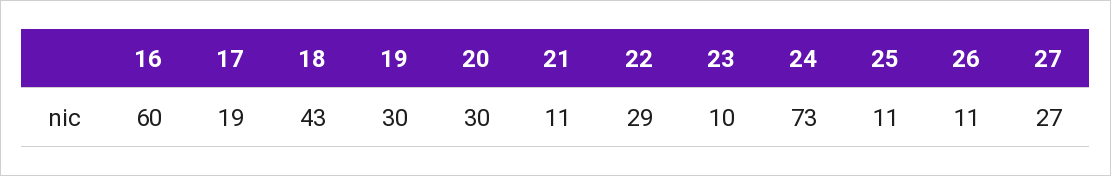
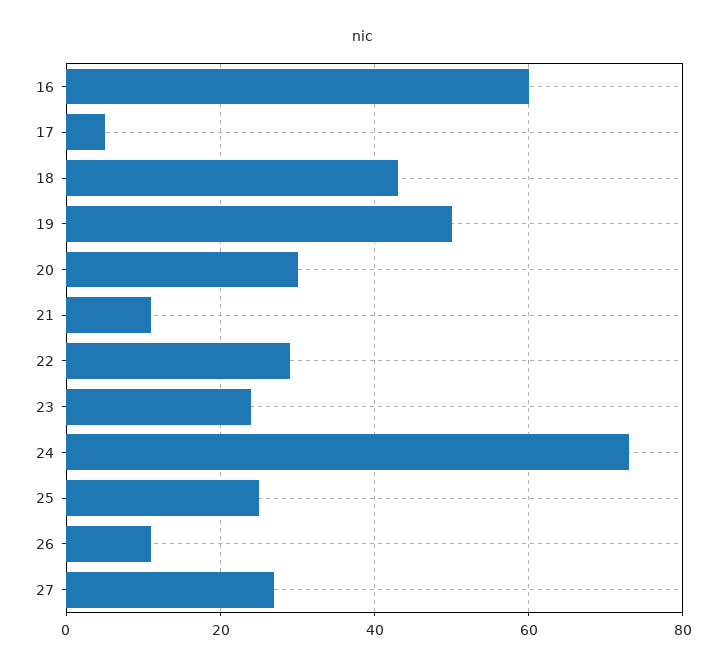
  {
    "16": 60,
-   "17": 19,
+   "17": 5,
    "18": 43,
-   "19": 30,
+   "19": 50,
    "20": 30,
    "21": 11,
    "22": 29,
-   "23": 10,
+   "23": 25,
    "24": 73,
-   "25": 11,
+   "25": 25,
    "26": 11,
    "27": 27
  }

